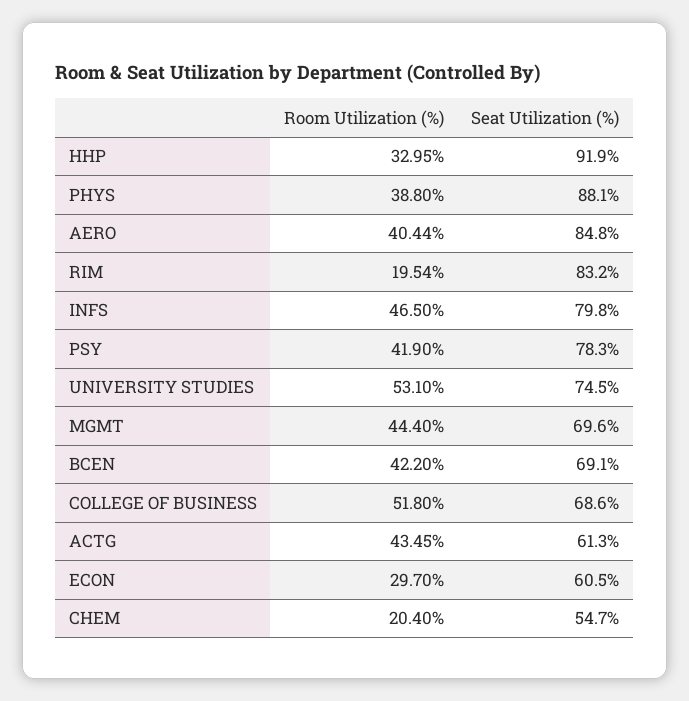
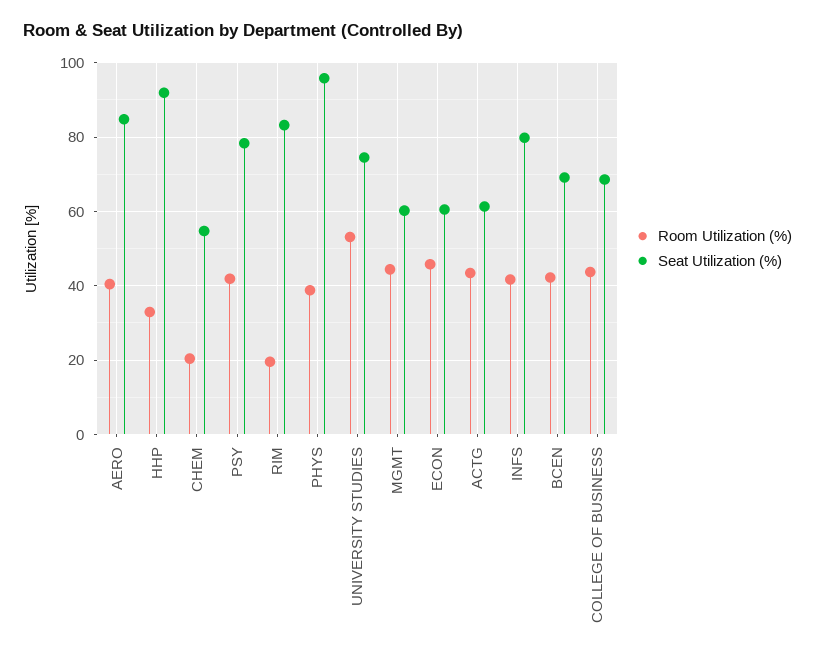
  {
    "Room Utilization (%)": {
      "HHP": 32.95,
      "PHYS": 38.8,
      "AERO": 40.44,
      "RIM": 19.54,
-     "INFS": 46.5,
+     "INFS": 42,
      "PSY": 41.9,
      "UNIVERSITY STUDIES": 53.1,
      "MGMT": 44.4,
      "BCEN": 42.2,
-     "COLLEGE OF BUSINESS": 51.8,
+     "COLLEGE OF BUSINESS": 44,
      "ACTG": 43.45,
-     "ECON": 29.7,
+     "ECON": 46,
      "CHEM": 20.4
    },
    "Seat Utilization (%)": {
      "HHP": 91.9,
-     "PHYS": 88.1,
+     "PHYS": 96,
      "AERO": 84.8,
      "RIM": 83.2,
      "INFS": 79.8,
      "PSY": 78.3,
      "UNIVERSITY STUDIES": 74.5,
-     "MGMT": 69.6,
+     "MGMT": 60,
      "BCEN": 69.1,
      "COLLEGE OF BUSINESS": 68.6,
      "ACTG": 61.3,
      "ECON": 60.5,
      "CHEM": 54.7
    }
  }

